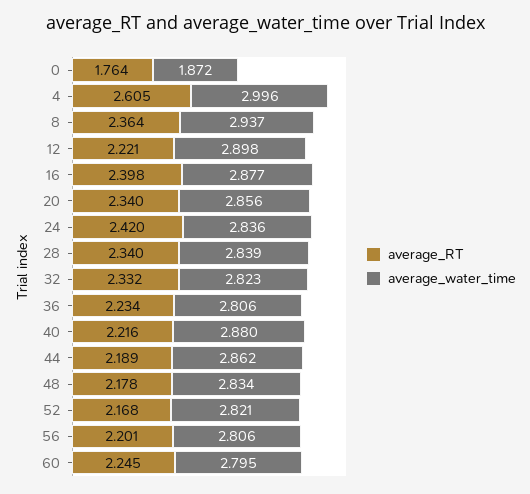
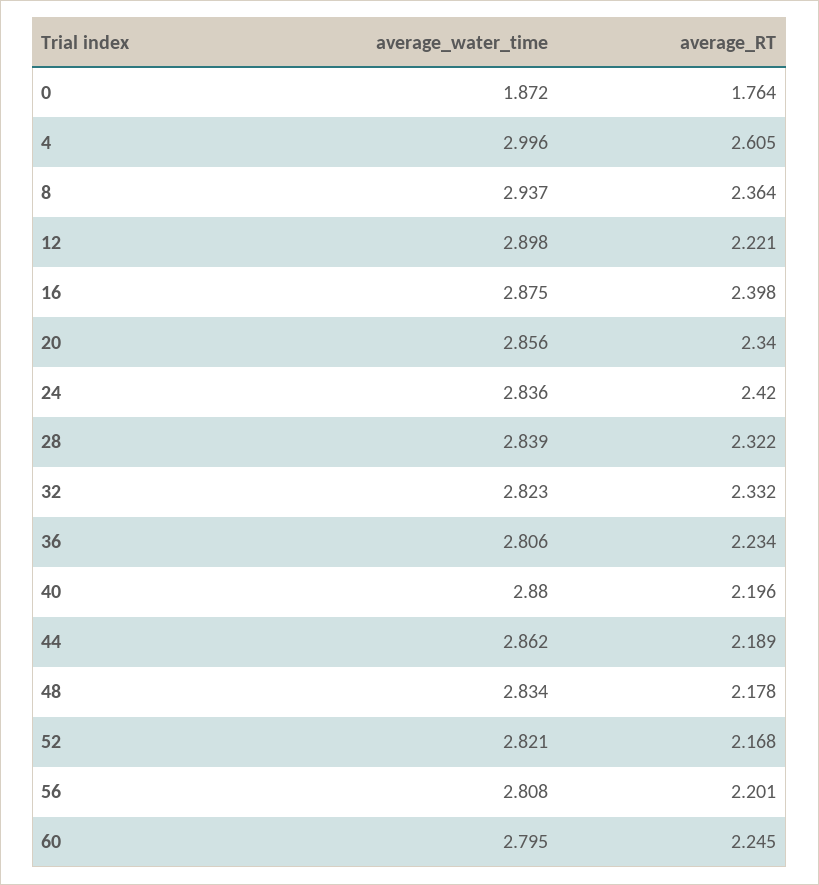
  {
    "average_RT": {
      "0": 1.764,
      "4": 2.605,
      "8": 2.364,
      "12": 2.221,
      "16": 2.398,
      "20": 2.34,
      "24": 2.42,
-     "28": 2.34,
+     "28": 2.322,
      "32": 2.332,
      "36": 2.234,
-     "40": 2.216,
+     "40": 2.196,
      "44": 2.189,
      "48": 2.178,
      "52": 2.168,
      "56": 2.201,
      "60": 2.245
    },
    "average_water_time": {
      "0": 1.872,
      "4": 2.996,
      "8": 2.937,
      "12": 2.898,
-     "16": 2.877,
+     "16": 2.875,
      "20": 2.856,
      "24": 2.836,
      "28": 2.839,
      "32": 2.823,
      "36": 2.806,
      "40": 2.88,
      "44": 2.862,
      "48": 2.834,
      "52": 2.821,
-     "56": 2.806,
+     "56": 2.808,
      "60": 2.795
    }
  }

